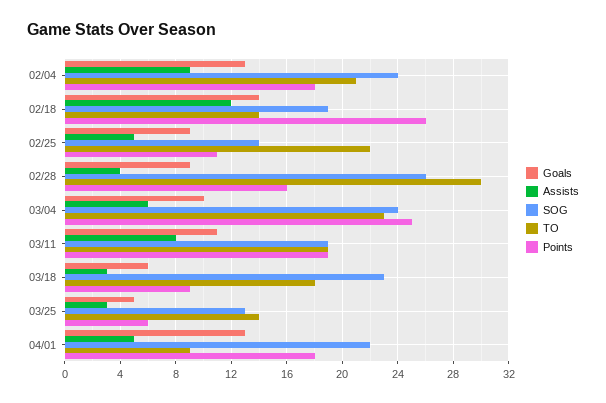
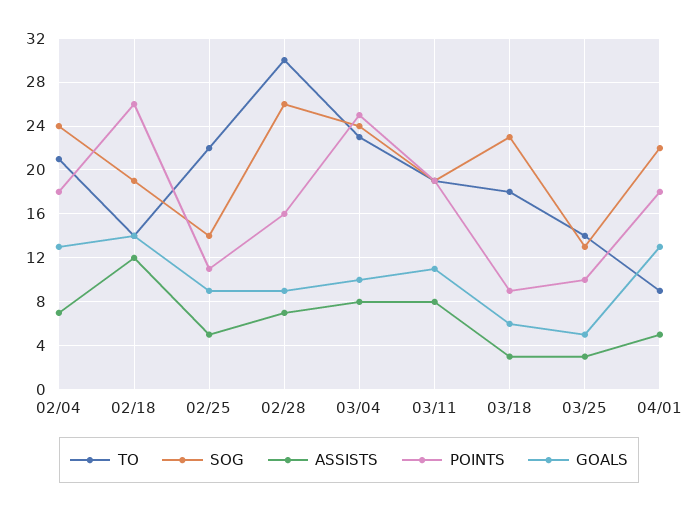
  {
    "Goals": {
      "02/04": 13,
      "02/18": 14,
      "02/25": 9,
      "02/28": 9,
      "03/04": 10,
      "03/11": 11,
      "03/18": 6,
      "03/25": 5,
      "04/01": 13
    },
    "Assists": {
-     "02/04": 9,
+     "02/04": 7,
      "02/18": 12,
      "02/25": 5,
-     "02/28": 4,
+     "02/28": 7,
-     "03/04": 6,
+     "03/04": 8,
      "03/11": 8,
      "03/18": 3,
      "03/25": 3,
      "04/01": 5
    },
    "SOG": {
      "02/04": 24,
      "02/18": 19,
      "02/25": 14,
      "02/28": 26,
      "03/04": 24,
      "03/11": 19,
      "03/18": 23,
      "03/25": 13,
      "04/01": 22
    },
    "TO": {
      "02/04": 21,
      "02/18": 14,
      "02/25": 22,
      "02/28": 30,
      "03/04": 23,
      "03/11": 19,
      "03/18": 18,
      "03/25": 14,
      "04/01": 9
    },
    "Points": {
      "02/04": 18,
      "02/18": 26,
      "02/25": 11,
      "02/28": 16,
      "03/04": 25,
      "03/11": 19,
      "03/18": 9,
-     "03/25": 6,
+     "03/25": 10,
      "04/01": 18
    }
  }

